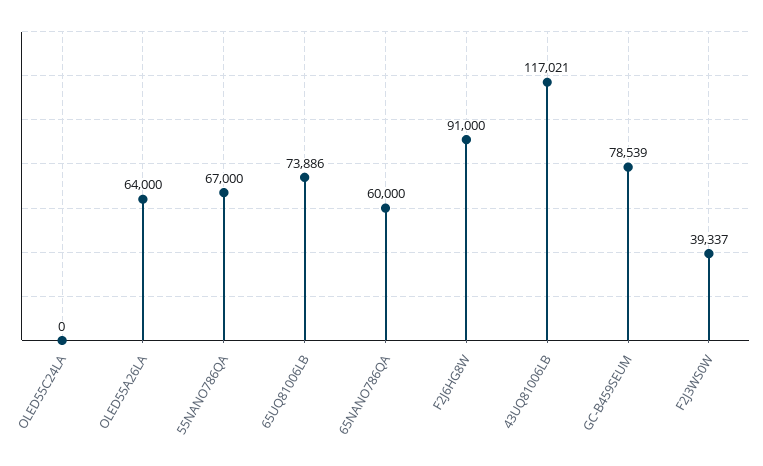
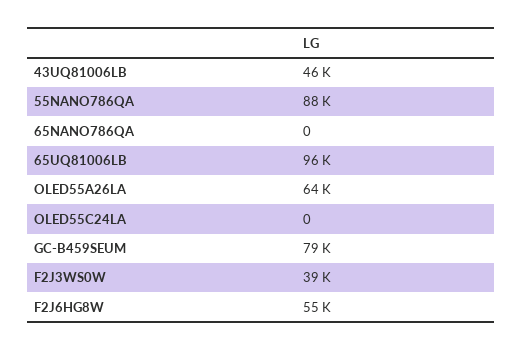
  {
    "OLED55C24LA": 0,
    "OLED55A26LA": 64000,
-   "55NANO786QA": 67000,
+   "55NANO786QA": 88000,
-   "65UQ81006LB": 73886,
+   "65UQ81006LB": 96000,
-   "65NANO786QA": 60000,
+   "65NANO786QA": 0,
-   "F2J6HG8W": 91000,
+   "F2J6HG8W": 55000,
-   "43UQ81006LB": 117021,
+   "43UQ81006LB": 46000,
    "GC-B459SEUM": 78539,
    "F2J3WS0W": 39337
  }

